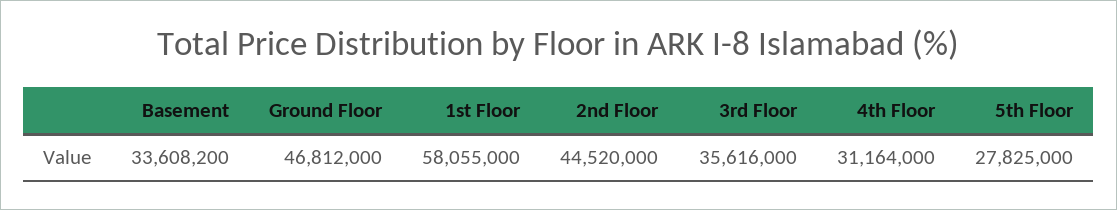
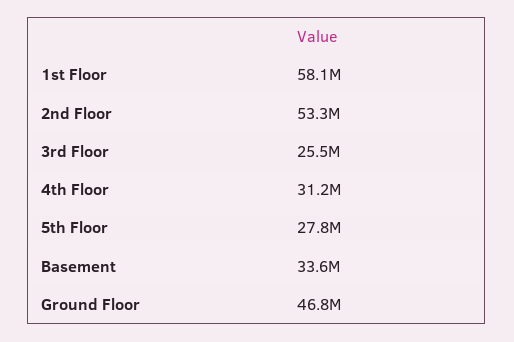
  {
    "Basement": 33608200,
    "Ground Floor": 46812000,
    "1st Floor": 58055000,
-   "2nd Floor": 44520000,
+   "2nd Floor": 53300000,
-   "3rd Floor": 35616000,
+   "3rd Floor": 25500000,
    "4th Floor": 31164000,
    "5th Floor": 27825000
  }

